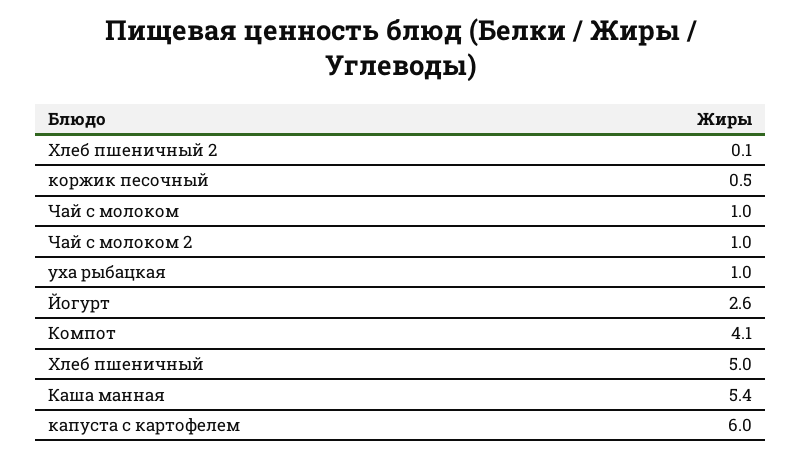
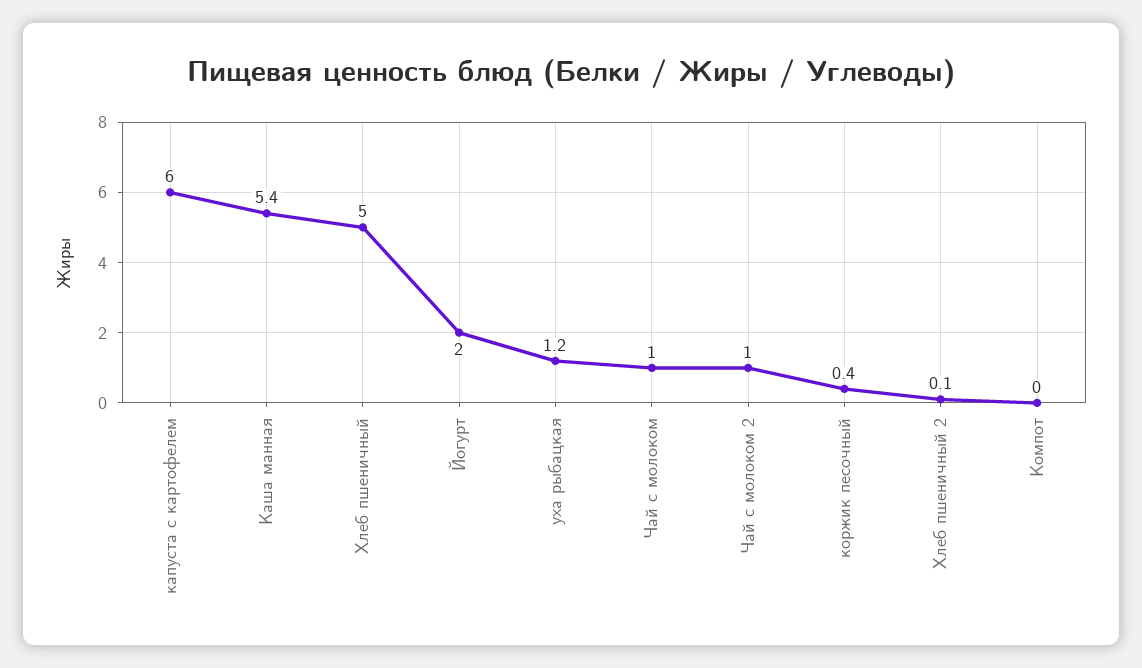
  {
    "Хлеб пшеничный 2": 0.1,
-   "коржик песочный": 0.5,
+   "коржик песочный": 0.4,
    "Чай с молоком": 1,
    "Чай с молоком 2": 1,
-   "уха рыбацкая": 1,
+   "уха рыбацкая": 1.2,
-   "Йогурт": 2.6,
+   "Йогурт": 2,
-   "Компот": 4.1,
+   "Компот": 0,
    "Хлеб пшеничный": 5,
    "Каша манная": 5.4,
    "капуста с картофелем": 6
  }

